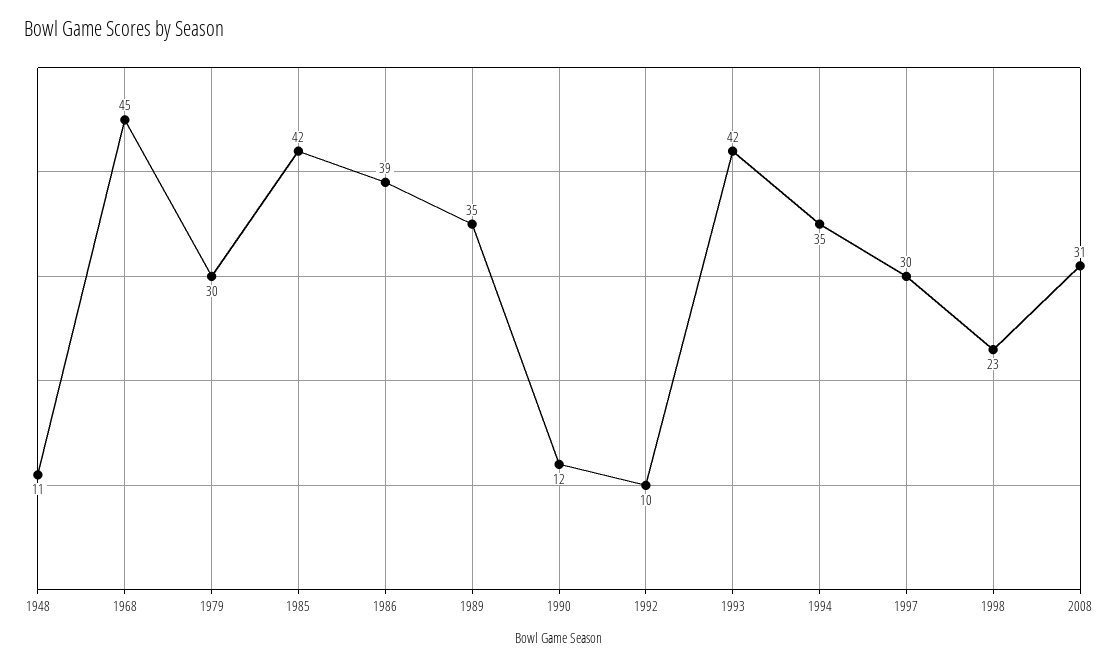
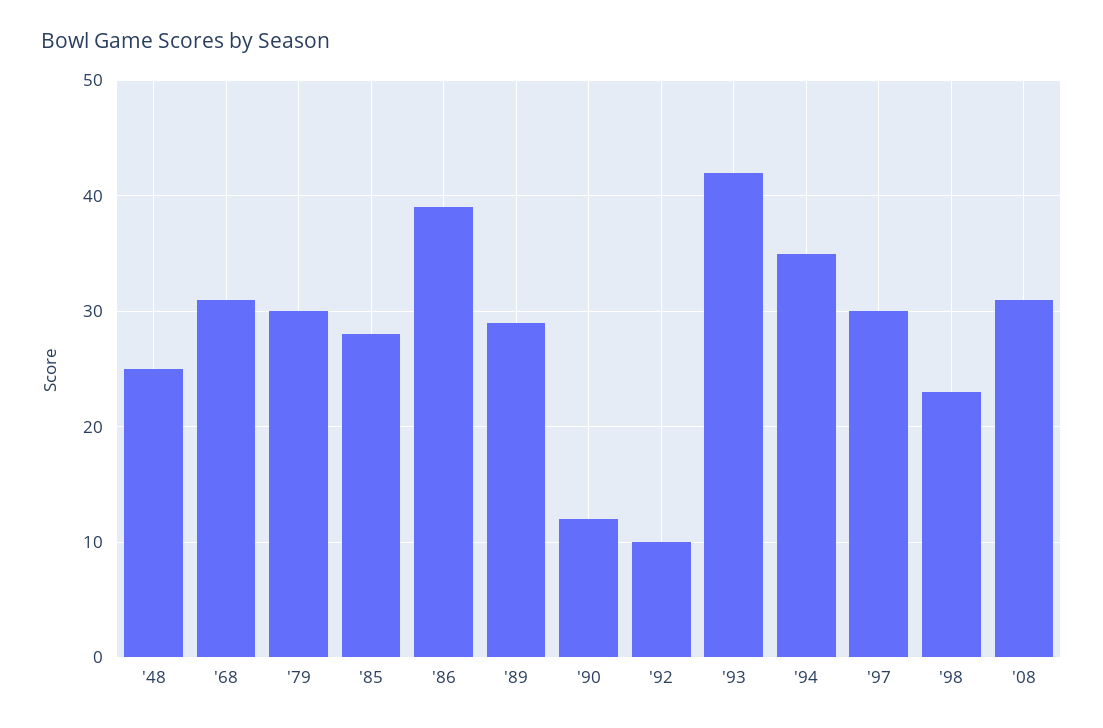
  {
-   "1948": 11,
+   "1948": 25,
-   "1968": 45,
+   "1968": 31,
    "1979": 30,
-   "1985": 42,
+   "1985": 28,
    "1986": 39,
-   "1989": 35,
+   "1989": 29,
    "1990": 12,
    "1992": 10,
    "1993": 42,
    "1994": 35,
    "1997": 30,
    "1998": 23,
    "2008": 31
  }

